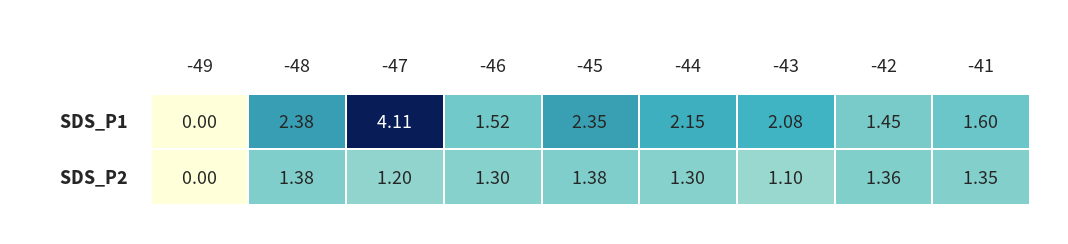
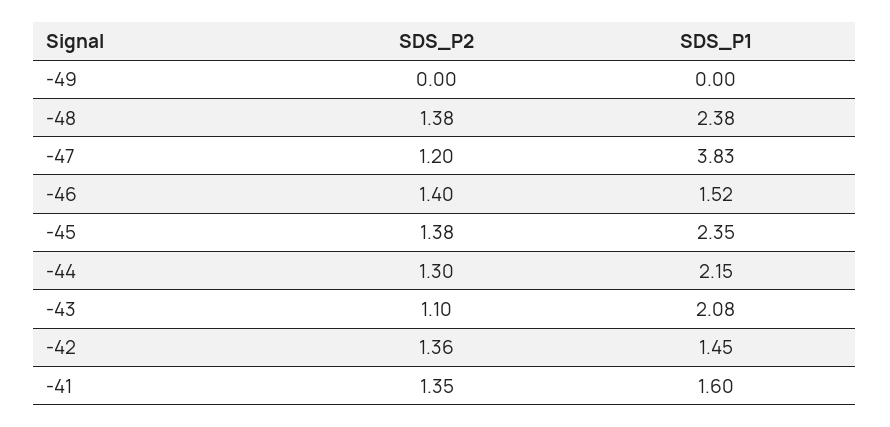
  {
    "-49": {
      "SDS_P1": 0,
      "SDS_P2": 0
    },
    "-48": {
      "SDS_P1": 2.38,
      "SDS_P2": 1.38
    },
    "-47": {
-     "SDS_P1": 4.11,
+     "SDS_P1": 3.83,
      "SDS_P2": 1.2
    },
    "-46": {
      "SDS_P1": 1.52,
-     "SDS_P2": 1.3
+     "SDS_P2": 1.4
    },
    "-45": {
      "SDS_P1": 2.35,
      "SDS_P2": 1.38
    },
    "-44": {
      "SDS_P1": 2.15,
      "SDS_P2": 1.3
    },
    "-43": {
      "SDS_P1": 2.08,
      "SDS_P2": 1.1
    },
    "-42": {
      "SDS_P1": 1.45,
      "SDS_P2": 1.36
    },
    "-41": {
      "SDS_P1": 1.6,
      "SDS_P2": 1.35
    }
  }

